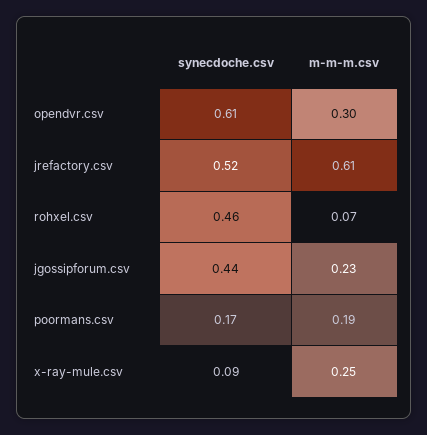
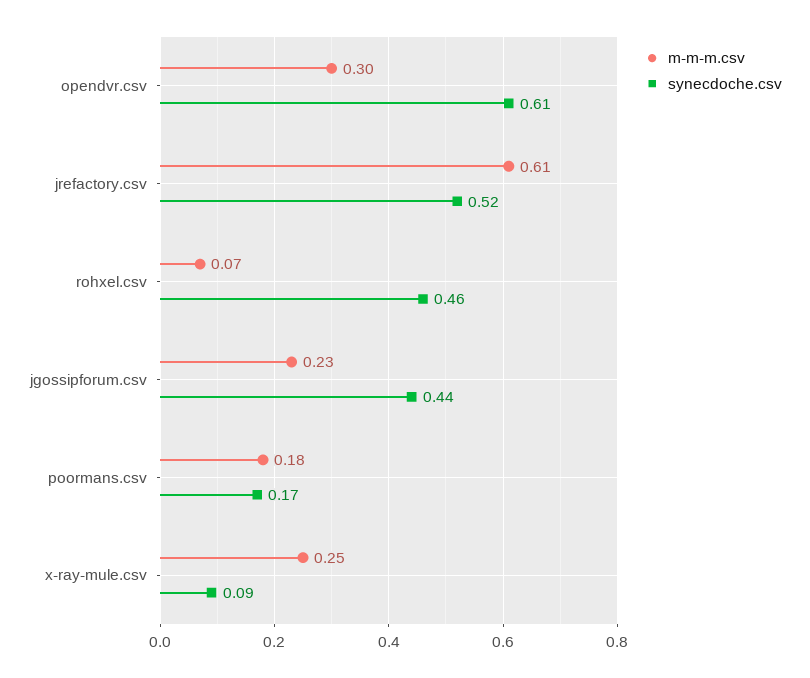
  {
    "synecdoche.csv": {
      "opendvr.csv": 0.61,
      "jrefactory.csv": 0.52,
      "rohxel.csv": 0.46,
      "jgossipforum.csv": 0.44,
      "poormans.csv": 0.17,
      "x-ray-mule.csv": 0.09
    },
    "m-m-m.csv": {
      "opendvr.csv": 0.3,
      "jrefactory.csv": 0.61,
      "rohxel.csv": 0.07,
      "jgossipforum.csv": 0.23,
-     "poormans.csv": 0.19,
+     "poormans.csv": 0.18,
      "x-ray-mule.csv": 0.25
    }
  }

